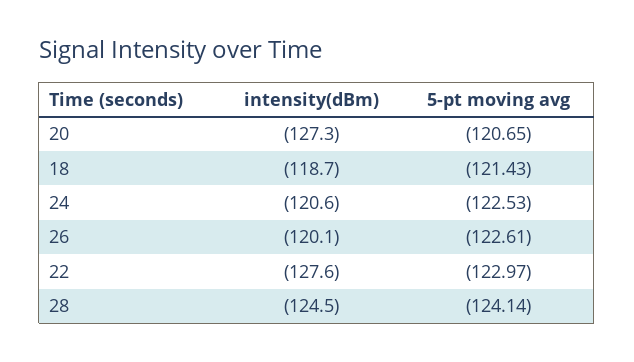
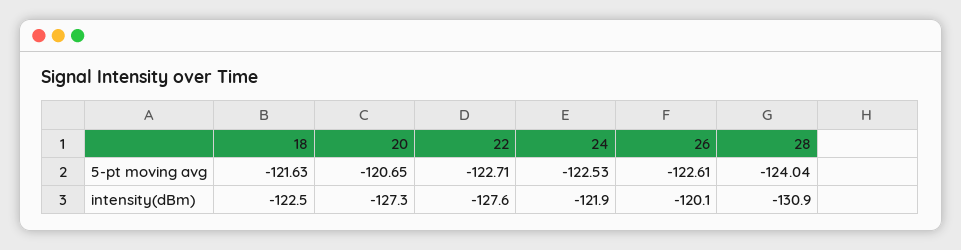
  {
    "intensity(dBm)": {
      "20": -127.3,
-     "18": -118.7,
+     "18": -122.5,
-     "24": -120.6,
+     "24": -121.9,
      "26": -120.1,
      "22": -127.6,
-     "28": -124.5
+     "28": -130.9
    },
    "5-pt moving avg": {
      "20": -120.65,
-     "18": -121.43,
+     "18": -121.63,
      "24": -122.53,
      "26": -122.61,
-     "22": -122.97,
+     "22": -122.71,
-     "28": -124.14
+     "28": -124.04
    }
  }

